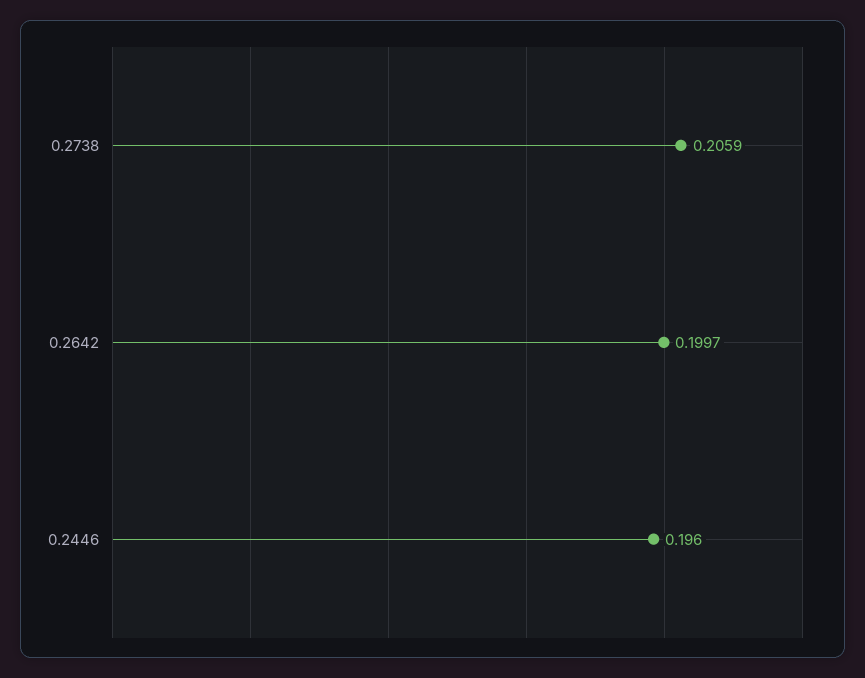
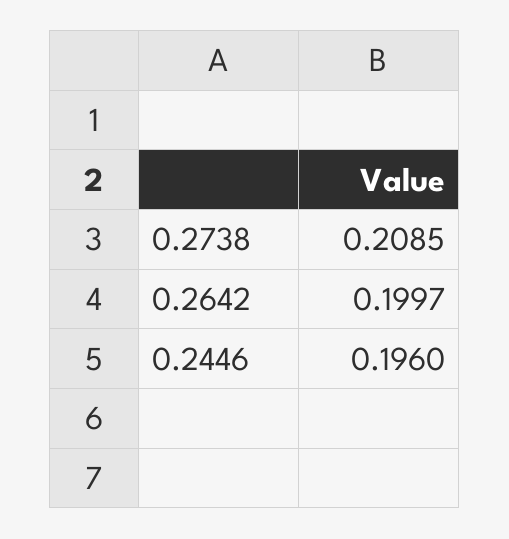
  {
-   "0.2738": 0.2059,
+   "0.2738": 0.2085,
    "0.2642": 0.1997,
    "0.2446": 0.196
  }

